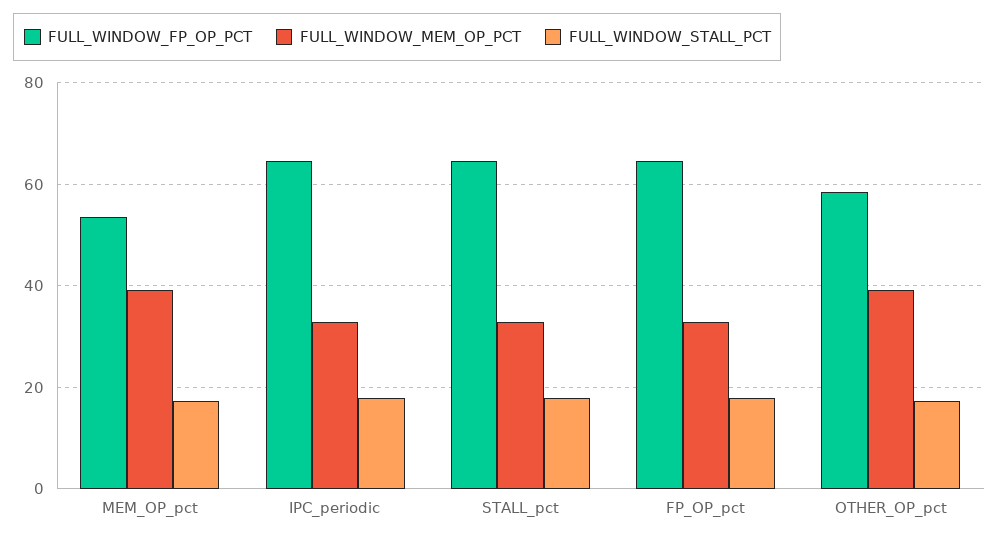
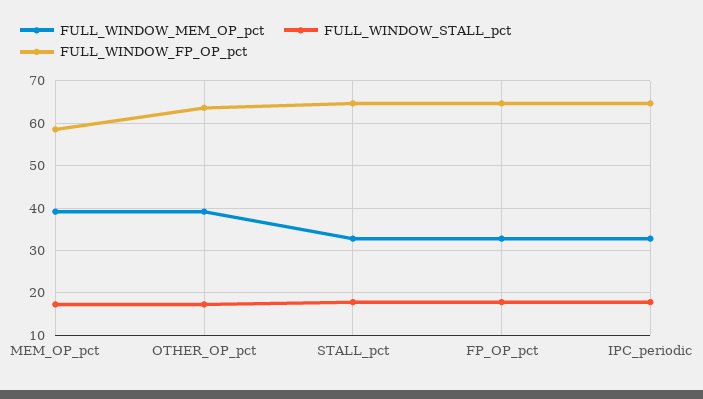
  {
    "FULL_WINDOW_FP_OP_PCT": {
-     "MEM_OP_pct": 54,
+     "MEM_OP_pct": 58,
      "IPC_periodic": 64,
      "STALL_pct": 64,
      "FP_OP_pct": 64,
-     "OTHER_OP_pct": 58
+     "OTHER_OP_pct": 64
    },
    "FULL_WINDOW_MEM_OP_PCT": {
      "MEM_OP_pct": 40,
      "IPC_periodic": 32,
      "STALL_pct": 32,
      "FP_OP_pct": 32,
      "OTHER_OP_pct": 40
    },
    "FULL_WINDOW_STALL_PCT": {
      "MEM_OP_pct": 18,
      "IPC_periodic": 18,
      "STALL_pct": 18,
      "FP_OP_pct": 18,
      "OTHER_OP_pct": 18
    }
  }

